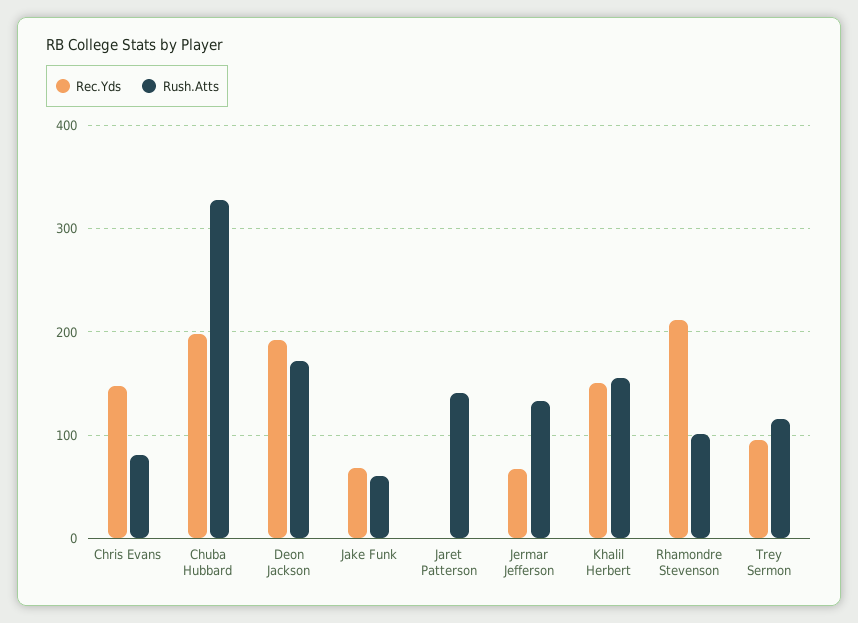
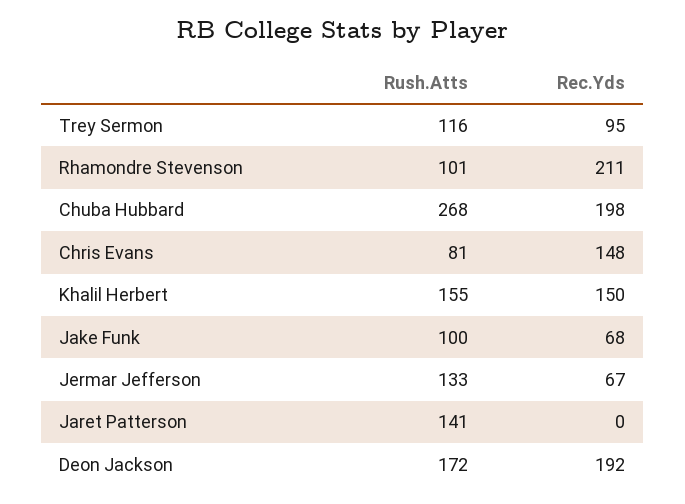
  {
    "Rec.Yds": {
      "Chris Evans": 148,
      "Chuba Hubbard": 198,
      "Deon Jackson": 192,
      "Jake Funk": 68,
      "Jaret Patterson": 0,
      "Jermar Jefferson": 67,
      "Khalil Herbert": 150,
      "Rhamondre Stevenson": 211,
      "Trey Sermon": 95
    },
    "Rush.Atts": {
      "Chris Evans": 81,
-     "Chuba Hubbard": 330,
+     "Chuba Hubbard": 268,
      "Deon Jackson": 172,
-     "Jake Funk": 60,
+     "Jake Funk": 100,
      "Jaret Patterson": 141,
      "Jermar Jefferson": 133,
      "Khalil Herbert": 155,
      "Rhamondre Stevenson": 101,
      "Trey Sermon": 116
    }
  }

